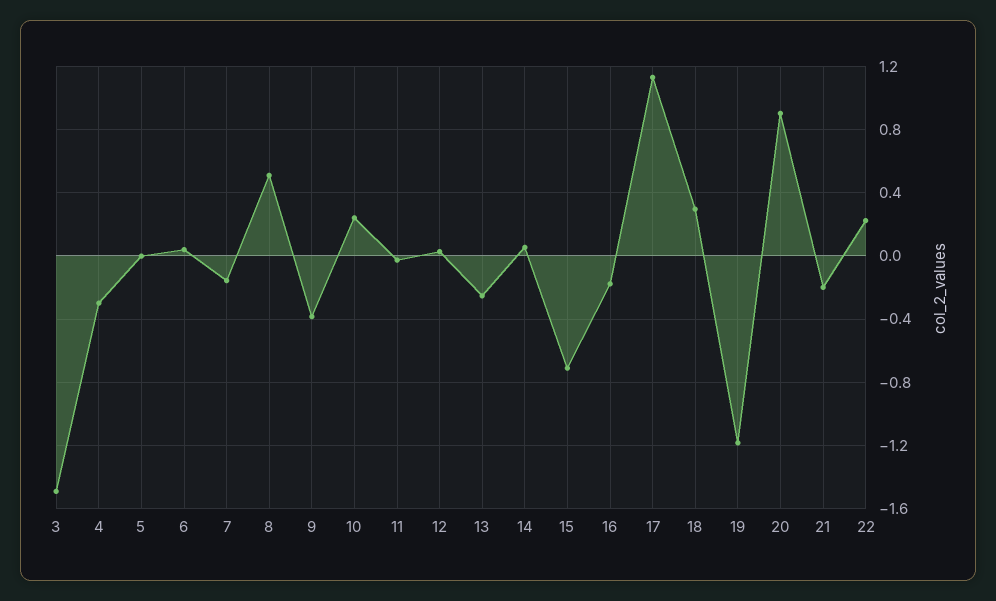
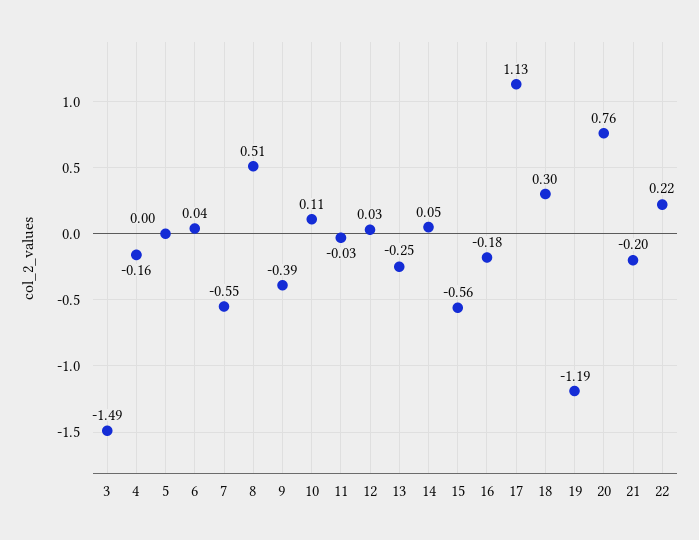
  {
    "3": -1.49,
-   "4": -0.3,
+   "4": -0.16,
    "5": 0,
    "6": 0.04,
-   "7": -0.15,
+   "7": -0.55,
    "8": 0.51,
    "9": -0.39,
-   "10": 0.25,
+   "10": 0.11,
    "11": -0.03,
    "12": 0.03,
    "13": -0.25,
    "14": 0.05,
-   "15": -0.7,
+   "15": -0.56,
    "16": -0.18,
    "17": 1.13,
    "18": 0.3,
    "19": -1.19,
-   "20": 0.9,
+   "20": 0.76,
    "21": -0.2,
    "22": 0.22
  }

